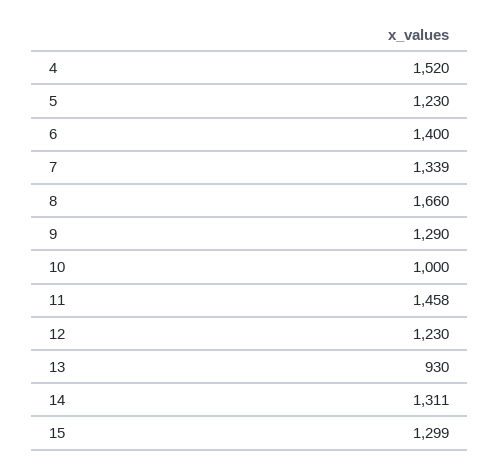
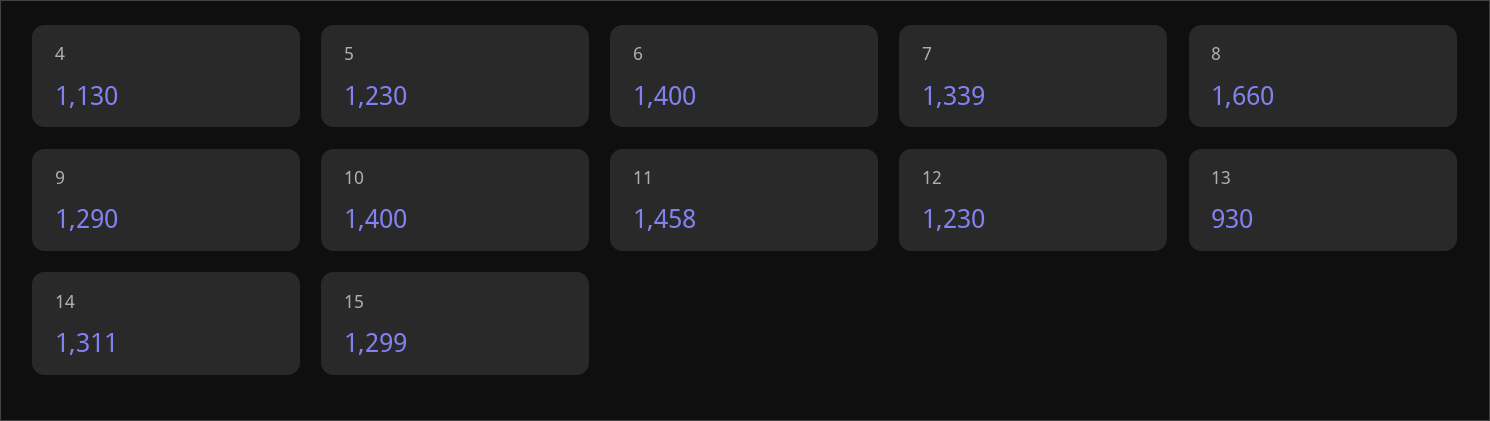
  {
-   "4": 1520,
+   "4": 1130,
    "5": 1230,
    "6": 1400,
    "7": 1339,
    "8": 1660,
    "9": 1290,
-   "10": 1000,
+   "10": 1400,
    "11": 1458,
    "12": 1230,
    "13": 930,
    "14": 1311,
    "15": 1299
  }

